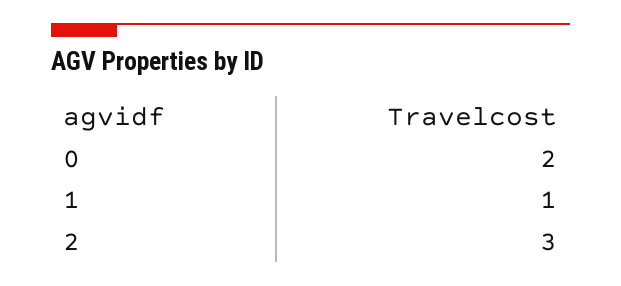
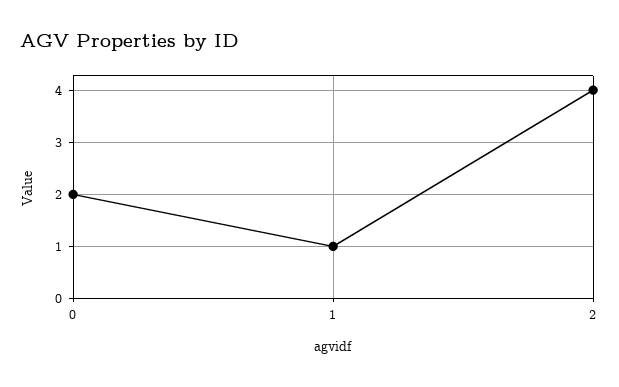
  {
    "0": 2,
    "1": 1,
-   "2": 3
+   "2": 4
  }

